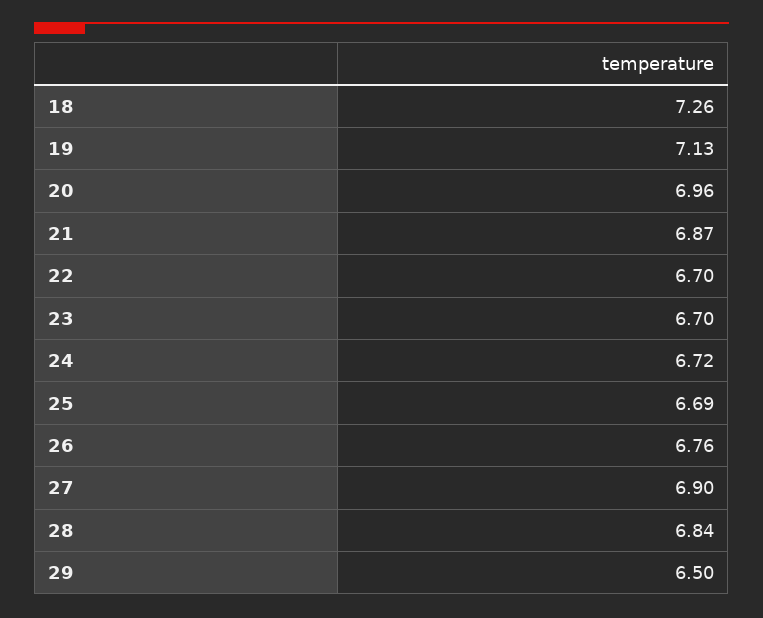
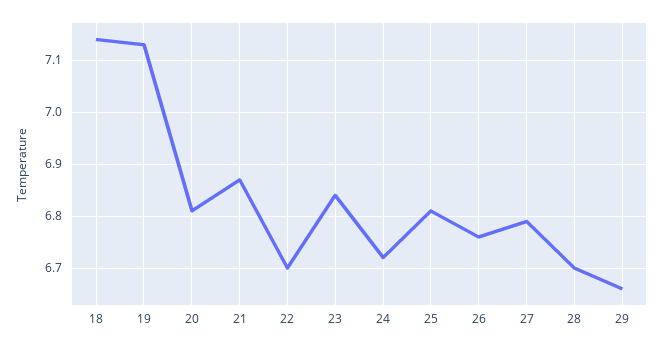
  {
-   "18": 7.26,
+   "18": 7.15,
    "19": 7.13,
-   "20": 6.96,
+   "20": 6.8,
    "21": 6.87,
    "22": 6.7,
-   "23": 6.7,
+   "23": 6.85,
    "24": 6.72,
-   "25": 6.69,
+   "25": 6.8,
    "26": 6.76,
-   "27": 6.9,
+   "27": 6.8,
-   "28": 6.84,
+   "28": 6.7,
-   "29": 6.5
+   "29": 6.65
  }

